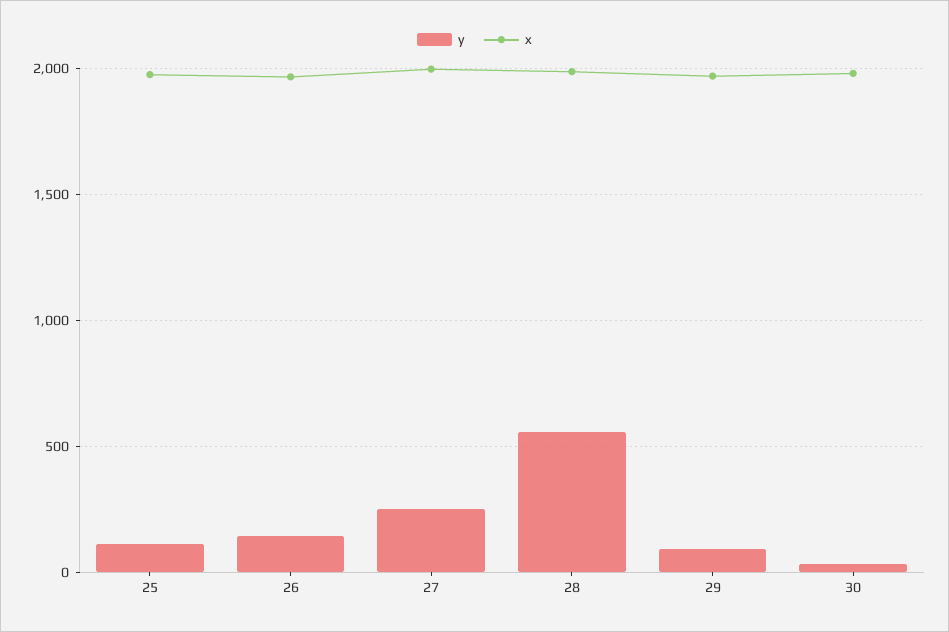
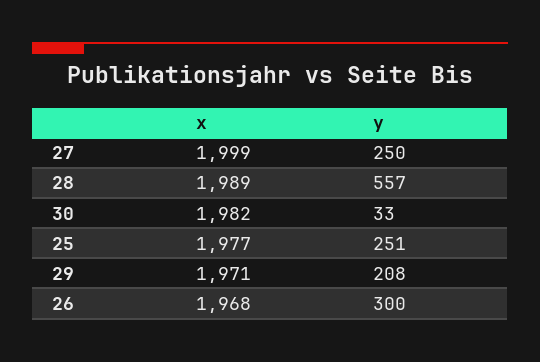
  {
    "y": {
-     "25": 100,
+     "25": 251,
-     "26": 150,
+     "26": 300,
      "27": 250,
      "28": 557,
-     "29": 100,
+     "29": 208,
      "30": 33
    },
    "x": {
      "25": 1977,
      "26": 1968,
      "27": 1999,
      "28": 1989,
      "29": 1971,
      "30": 1982
    }
  }

